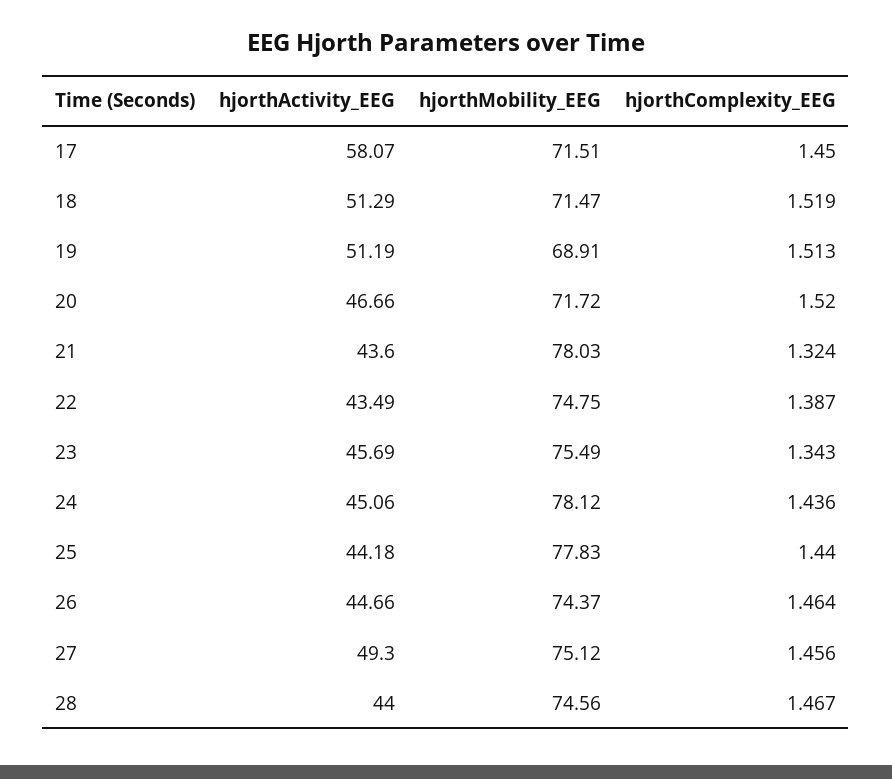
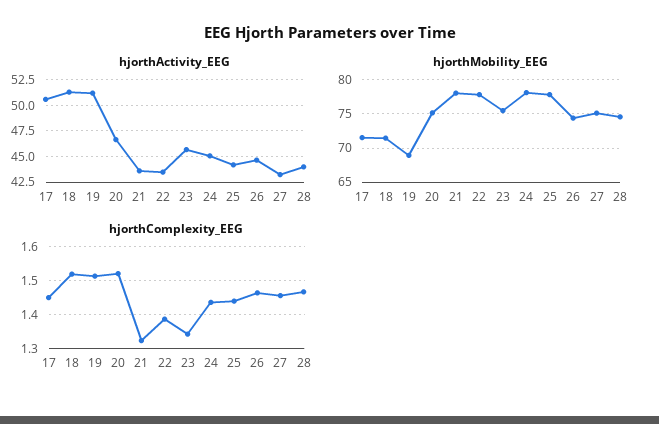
  {
    "hjorthActivity_EEG": {
-     "17": 58.07,
+     "17": 50,
      "18": 51.29,
      "19": 51.19,
      "20": 46.66,
      "21": 43.6,
      "22": 43.49,
      "23": 45.69,
      "24": 45.06,
      "25": 44.18,
      "26": 44.66,
-     "27": 49.3,
+     "27": 42.5,
      "28": 44
    },
    "hjorthMobility_EEG": {
      "17": 71.51,
      "18": 71.47,
      "19": 68.91,
-     "20": 71.72,
+     "20": 75,
      "21": 78.03,
-     "22": 74.75,
+     "22": 78,
      "23": 75.49,
      "24": 78.12,
      "25": 77.83,
      "26": 74.37,
      "27": 75.12,
      "28": 74.56
    },
    "hjorthComplexity_EEG": {
      "17": 1.45,
      "18": 1.519,
      "19": 1.513,
      "20": 1.52,
      "21": 1.324,
      "22": 1.387,
      "23": 1.343,
      "24": 1.436,
      "25": 1.44,
      "26": 1.464,
      "27": 1.456,
      "28": 1.467
    }
  }

